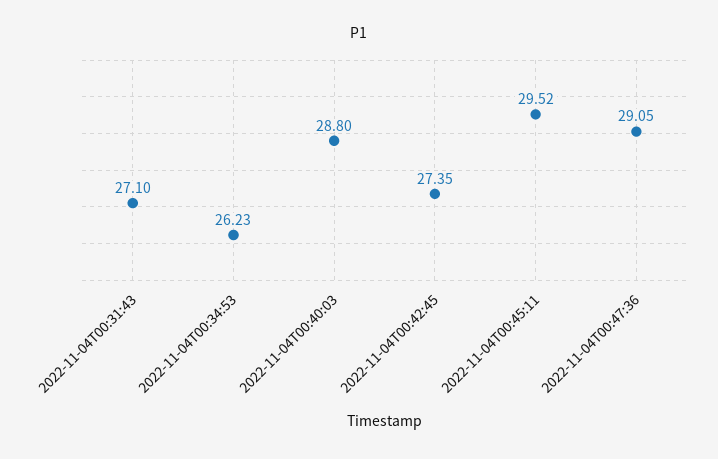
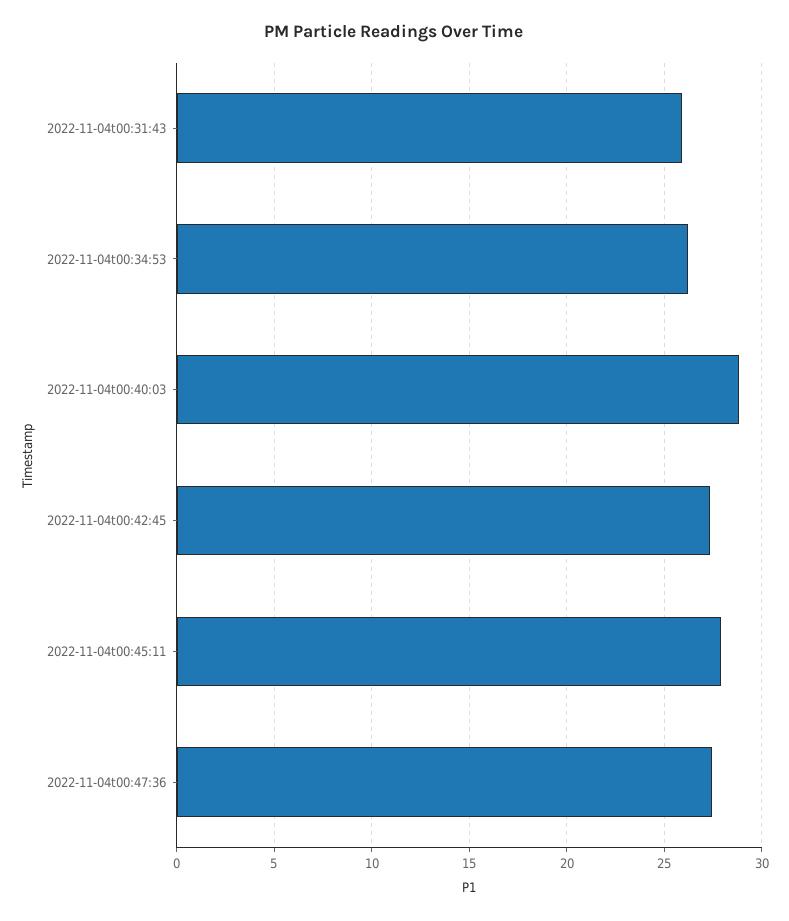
  {
-   "2022-11-04T00:31:43": 27.1,
+   "2022-11-04T00:31:43": 26,
    "2022-11-04T00:34:53": 26.23,
    "2022-11-04T00:40:03": 28.8,
    "2022-11-04T00:42:45": 27.35,
-   "2022-11-04T00:45:11": 29.52,
+   "2022-11-04T00:45:11": 28,
-   "2022-11-04T00:47:36": 29.05
+   "2022-11-04T00:47:36": 27.5
  }

